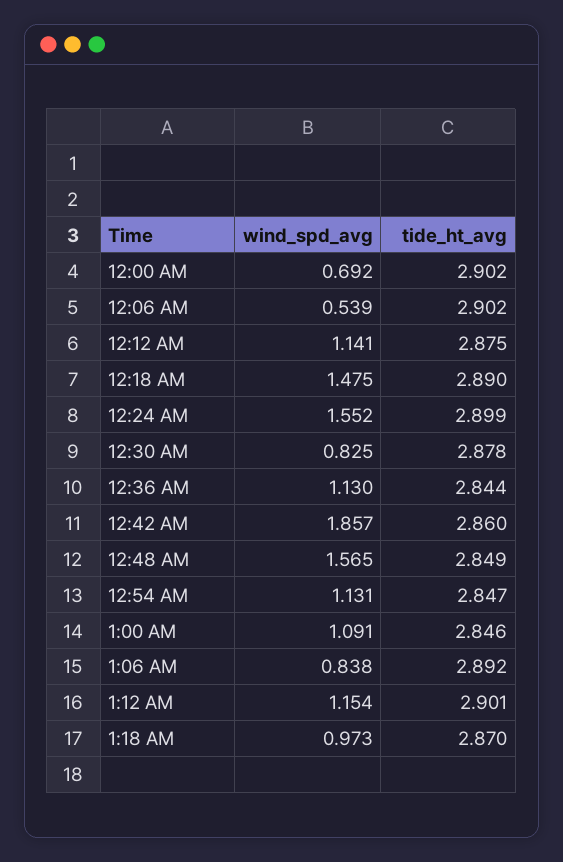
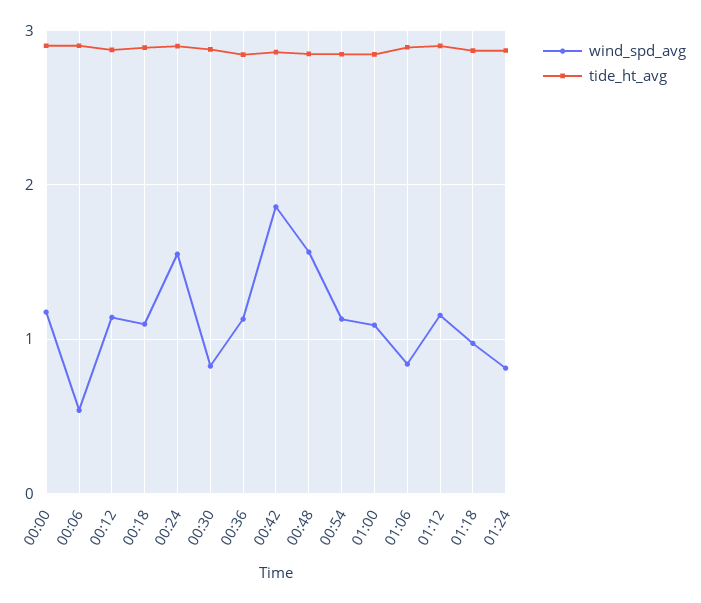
  {
    "wind_spd_avg": {
-     "12:00 AM": 0.692,
+     "12:00 AM": 1.2,
      "12:06 AM": 0.539,
      "12:12 AM": 1.141,
-     "12:18 AM": 1.475,
+     "12:18 AM": 1.1,
      "12:24 AM": 1.552,
      "12:30 AM": 0.825,
      "12:36 AM": 1.13,
      "12:42 AM": 1.857,
      "12:48 AM": 1.565,
      "12:54 AM": 1.131,
      "1:00 AM": 1.091,
      "1:06 AM": 0.838,
      "1:12 AM": 1.154,
-     "1:18 AM": 0.973
+     "1:18 AM": 0.973,
+     "01:24": 0.8
    },
    "tide_ht_avg": {
      "12:00 AM": 2.902,
      "12:06 AM": 2.902,
      "12:12 AM": 2.875,
      "12:18 AM": 2.89,
      "12:24 AM": 2.899,
      "12:30 AM": 2.878,
      "12:36 AM": 2.844,
      "12:42 AM": 2.86,
      "12:48 AM": 2.849,
      "12:54 AM": 2.847,
      "1:00 AM": 2.846,
      "1:06 AM": 2.892,
      "1:12 AM": 2.901,
-     "1:18 AM": 2.87
+     "1:18 AM": 2.87,
+     "01:24": 2.9
    }
  }

